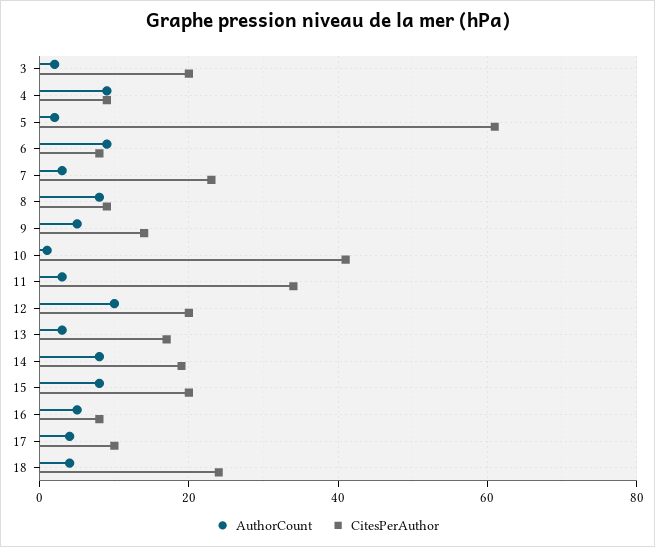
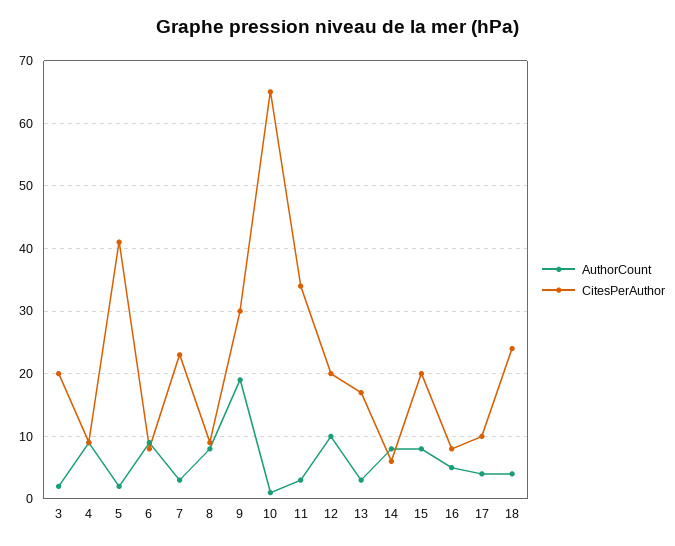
  {
    "AuthorCount": {
      "3": 2,
      "4": 9,
      "5": 2,
      "6": 9,
      "7": 3,
      "8": 8,
-     "9": 5,
+     "9": 19,
      "10": 1,
      "11": 3,
      "12": 10,
      "13": 3,
      "14": 8,
      "15": 8,
      "16": 5,
      "17": 4,
      "18": 4
    },
    "CitesPerAuthor": {
      "3": 20,
      "4": 9,
-     "5": 60,
+     "5": 41,
      "6": 8,
      "7": 23,
      "8": 9,
-     "9": 15,
+     "9": 30,
-     "10": 40,
+     "10": 65,
      "11": 34,
      "12": 20,
      "13": 17,
-     "14": 20,
+     "14": 6,
      "15": 20,
      "16": 8,
      "17": 10,
      "18": 24
    }
  }

